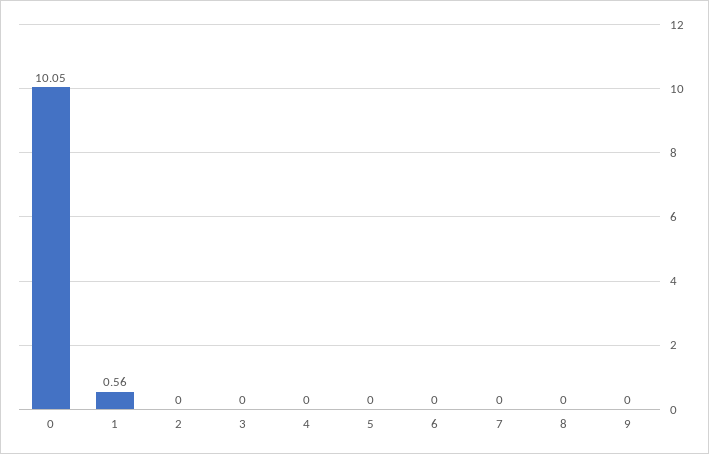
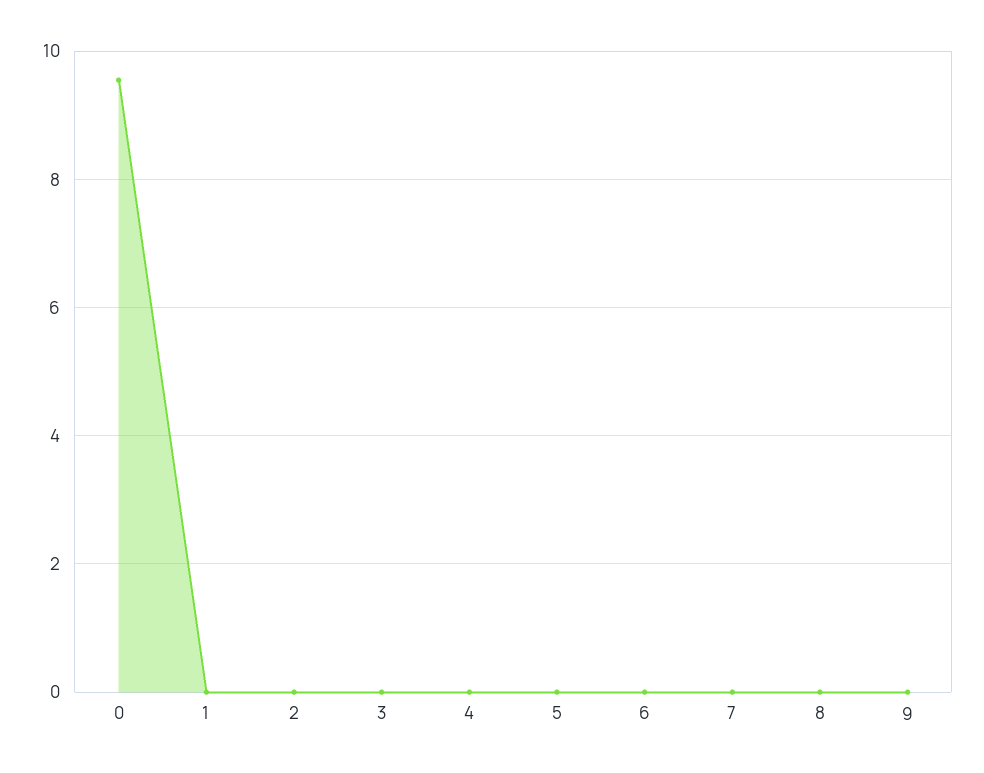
  {
-   "0": 10.05,
+   "0": 9.6,
-   "1": 0.56,
+   "1": 0,
    "2": 0,
    "3": 0,
    "4": 0,
    "5": 0,
    "6": 0,
    "7": 0,
    "8": 0,
    "9": 0
  }

